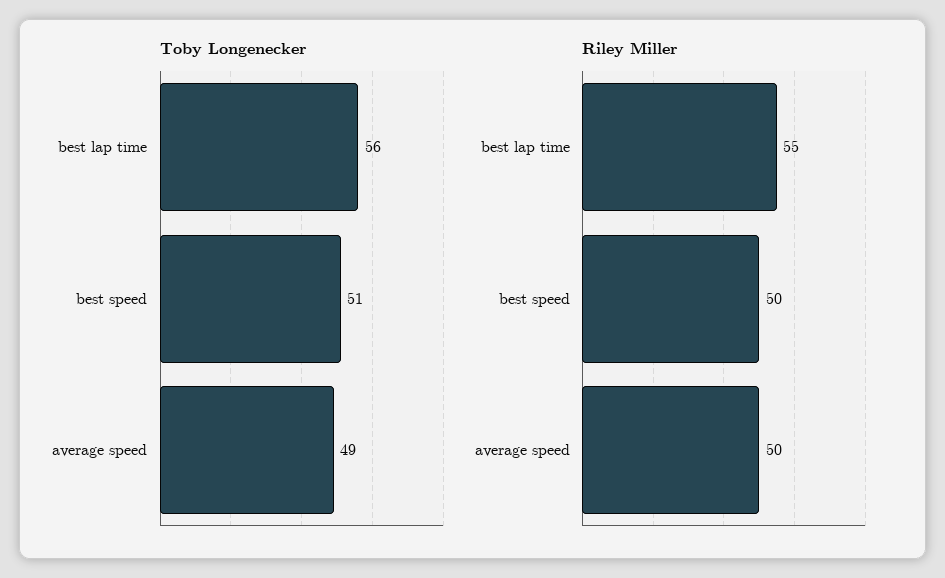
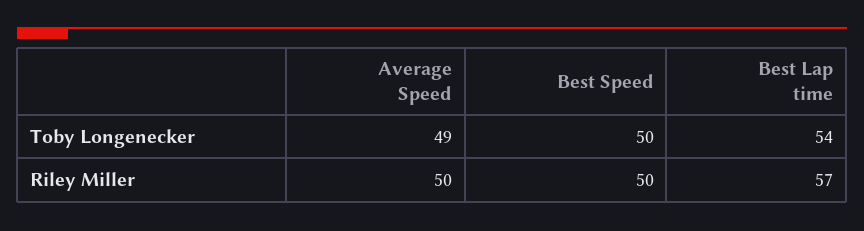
  {
    "Toby Longenecker": {
-     "best lap time": 56,
+     "best lap time": 54,
-     "best speed": 51,
+     "best speed": 50,
      "average speed": 49
    },
    "Riley Miller": {
-     "best lap time": 55,
+     "best lap time": 57,
      "best speed": 50,
      "average speed": 50
    }
  }

